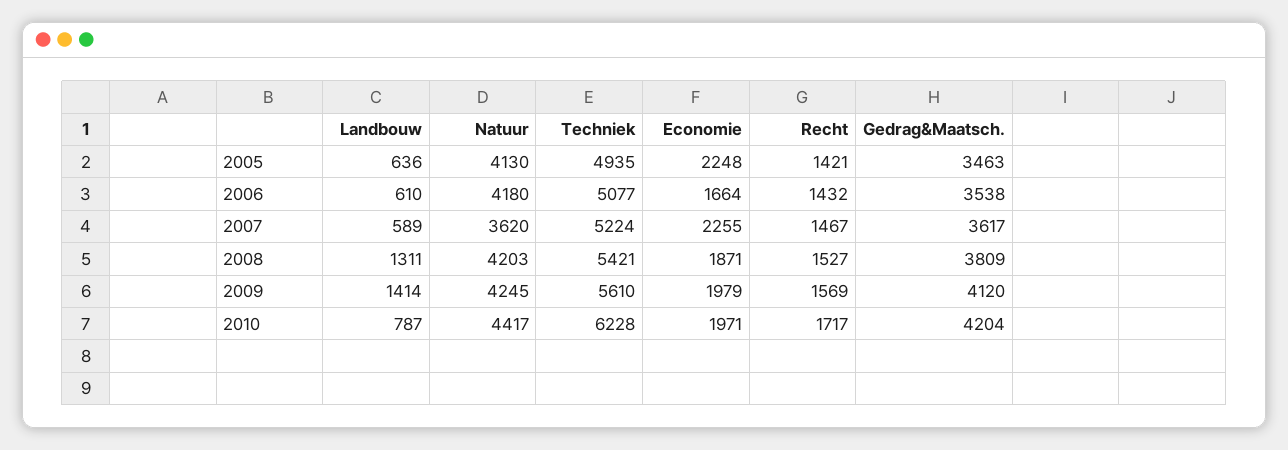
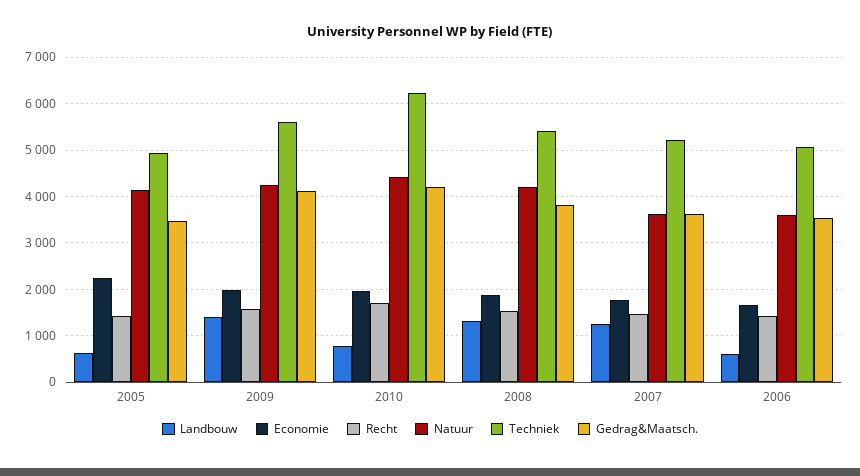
  {
    "Landbouw": {
      "2005": 636,
      "2006": 610,
-     "2007": 589,
+     "2007": 1200,
      "2008": 1311,
      "2009": 1414,
      "2010": 787
    },
    "Natuur": {
      "2005": 4130,
-     "2006": 4180,
+     "2006": 3600,
      "2007": 3620,
      "2008": 4203,
      "2009": 4245,
      "2010": 4417
    },
    "Techniek": {
      "2005": 4935,
      "2006": 5077,
      "2007": 5224,
      "2008": 5421,
      "2009": 5610,
      "2010": 6228
    },
    "Economie": {
      "2005": 2248,
      "2006": 1664,
-     "2007": 2255,
+     "2007": 1800,
      "2008": 1871,
      "2009": 1979,
      "2010": 1971
    },
    "Recht": {
      "2005": 1421,
      "2006": 1432,
      "2007": 1467,
      "2008": 1527,
      "2009": 1569,
      "2010": 1717
    },
    "Gedrag&Maatsch.": {
      "2005": 3463,
      "2006": 3538,
      "2007": 3617,
      "2008": 3809,
      "2009": 4120,
      "2010": 4204
    }
  }

